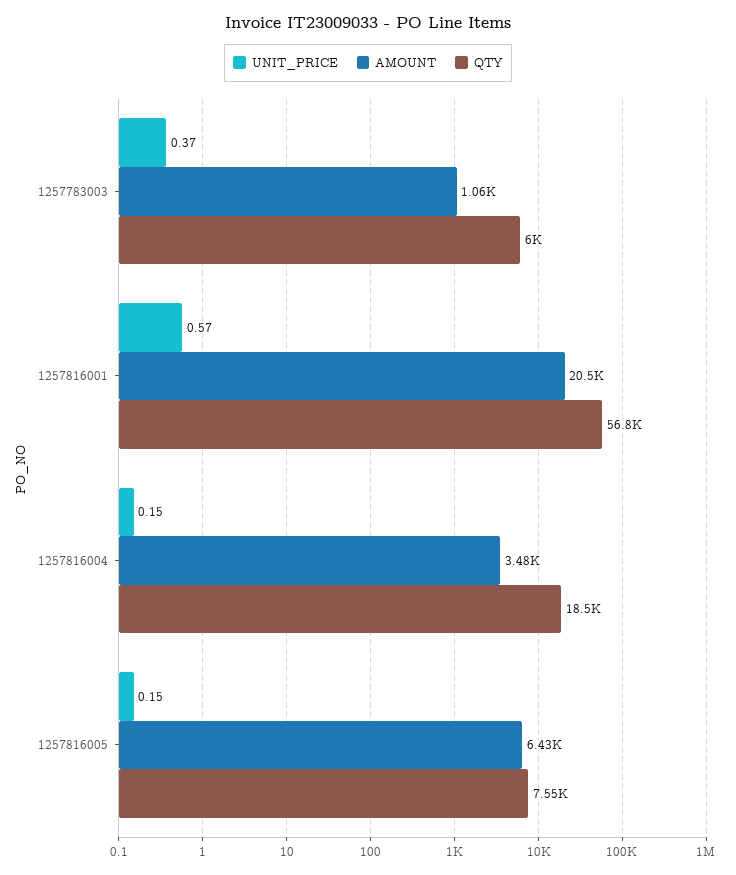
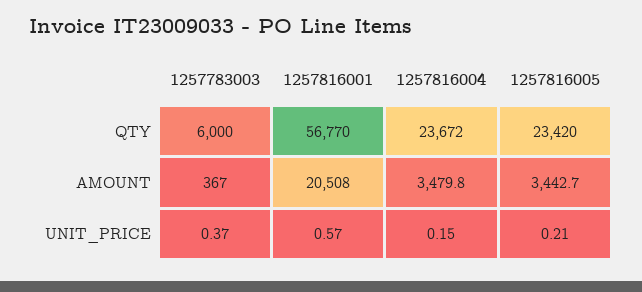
  {
    "UNIT_PRICE": {
      "1257783003": 0.37,
      "1257816001": 0.57,
      "1257816004": 0.15,
-     "1257816005": 0.15
+     "1257816005": 0.21
    },
    "AMOUNT": {
-     "1257783003": 1060,
+     "1257783003": 367,
      "1257816001": 20508,
      "1257816004": 3479.8,
-     "1257816005": 6430
+     "1257816005": 3442.7
    },
    "QTY": {
      "1257783003": 6000,
      "1257816001": 56770,
-     "1257816004": 18500,
+     "1257816004": 23672,
-     "1257816005": 7550
+     "1257816005": 23420
    }
  }

